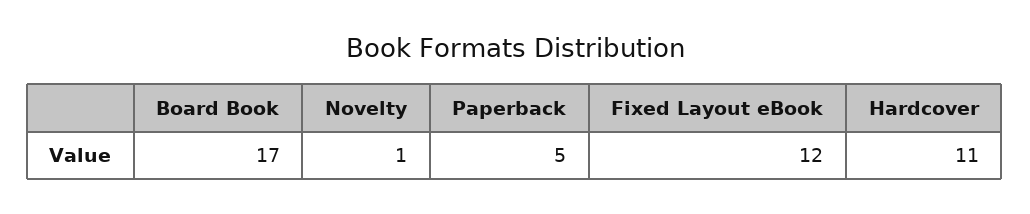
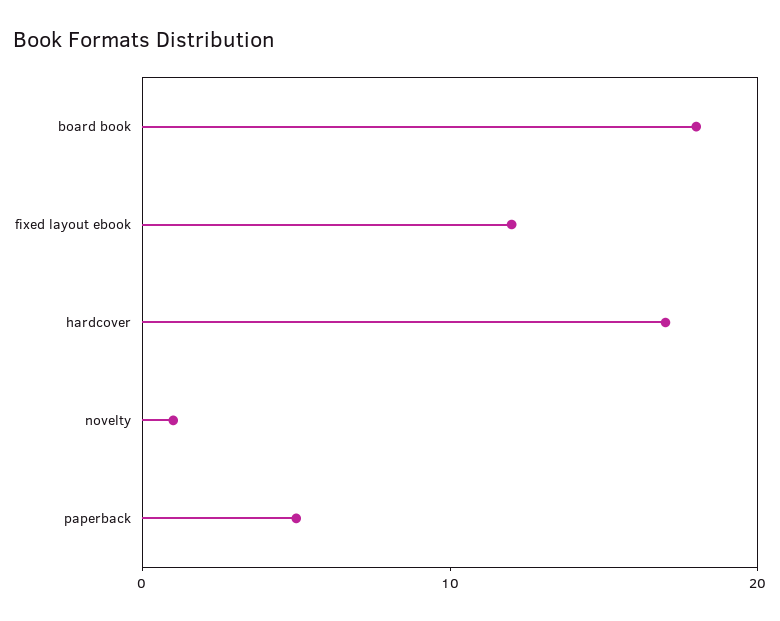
  {
-   "Board Book": 17,
+   "Board Book": 18,
    "Novelty": 1,
    "Paperback": 5,
    "Fixed Layout eBook": 12,
-   "Hardcover": 11
+   "Hardcover": 17
  }

